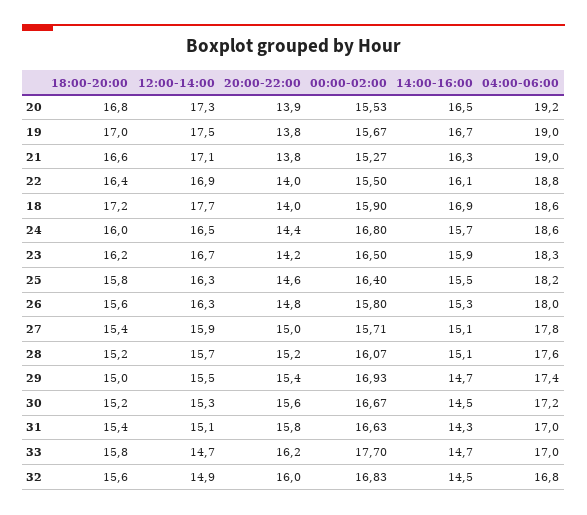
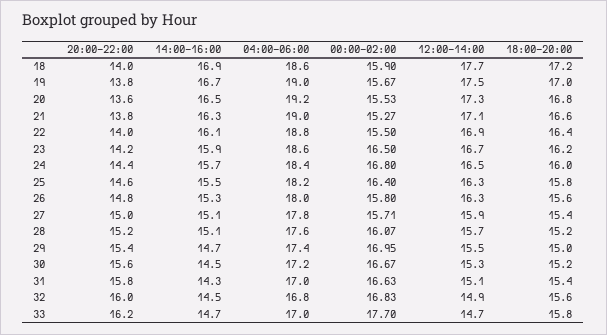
  {
    "18:00-20:00": {
      "20": 16.8,
      "19": 17,
      "21": 16.6,
      "22": 16.4,
      "18": 17.2,
      "24": 16,
      "23": 16.2,
      "25": 15.8,
      "26": 15.6,
      "27": 15.4,
      "28": 15.2,
      "29": 15,
      "30": 15.2,
      "31": 15.4,
      "33": 15.8,
      "32": 15.6
    },
    "12:00-14:00": {
      "20": 17.3,
      "19": 17.5,
      "21": 17.1,
      "22": 16.9,
      "18": 17.7,
      "24": 16.5,
      "23": 16.7,
      "25": 16.3,
      "26": 16.3,
      "27": 15.9,
      "28": 15.7,
      "29": 15.5,
      "30": 15.3,
      "31": 15.1,
      "33": 14.7,
      "32": 14.9
    },
    "20:00-22:00": {
-     "20": 13.9,
+     "20": 13.6,
      "19": 13.8,
      "21": 13.8,
      "22": 14,
      "18": 14,
      "24": 14.4,
      "23": 14.2,
      "25": 14.6,
      "26": 14.8,
      "27": 15,
      "28": 15.2,
      "29": 15.4,
      "30": 15.6,
      "31": 15.8,
      "33": 16.2,
      "32": 16
    },
    "00:00-02:00": {
      "20": 15.53,
      "19": 15.67,
      "21": 15.27,
      "22": 15.5,
      "18": 15.9,
      "24": 16.8,
      "23": 16.5,
      "25": 16.4,
      "26": 15.8,
      "27": 15.71,
      "28": 16.07,
-     "29": 16.93,
+     "29": 16.95,
      "30": 16.67,
      "31": 16.63,
      "33": 17.7,
      "32": 16.83
    },
    "14:00-16:00": {
      "20": 16.5,
      "19": 16.7,
      "21": 16.3,
      "22": 16.1,
      "18": 16.9,
      "24": 15.7,
      "23": 15.9,
      "25": 15.5,
      "26": 15.3,
      "27": 15.1,
      "28": 15.1,
      "29": 14.7,
      "30": 14.5,
      "31": 14.3,
      "33": 14.7,
      "32": 14.5
    },
    "04:00-06:00": {
      "20": 19.2,
      "19": 19,
      "21": 19,
      "22": 18.8,
      "18": 18.6,
-     "24": 18.6,
+     "24": 18.4,
-     "23": 18.3,
+     "23": 18.6,
      "25": 18.2,
      "26": 18,
      "27": 17.8,
      "28": 17.6,
      "29": 17.4,
      "30": 17.2,
      "31": 17,
      "33": 17,
      "32": 16.8
    }
  }

